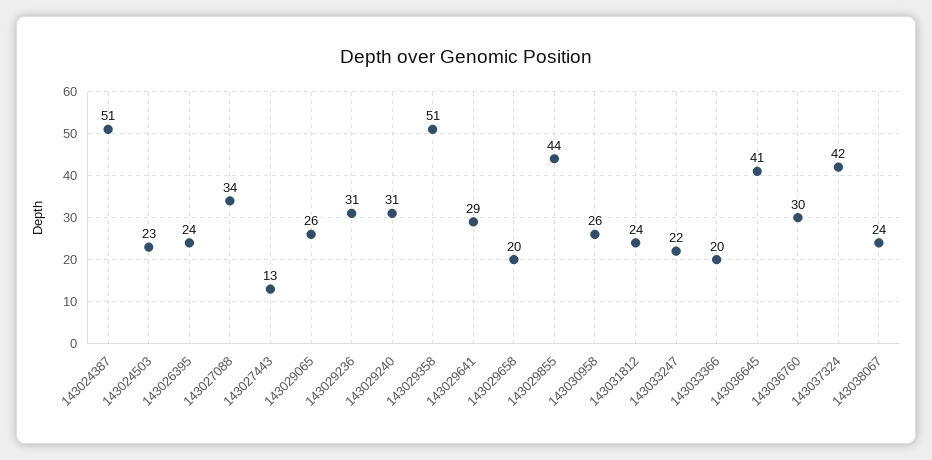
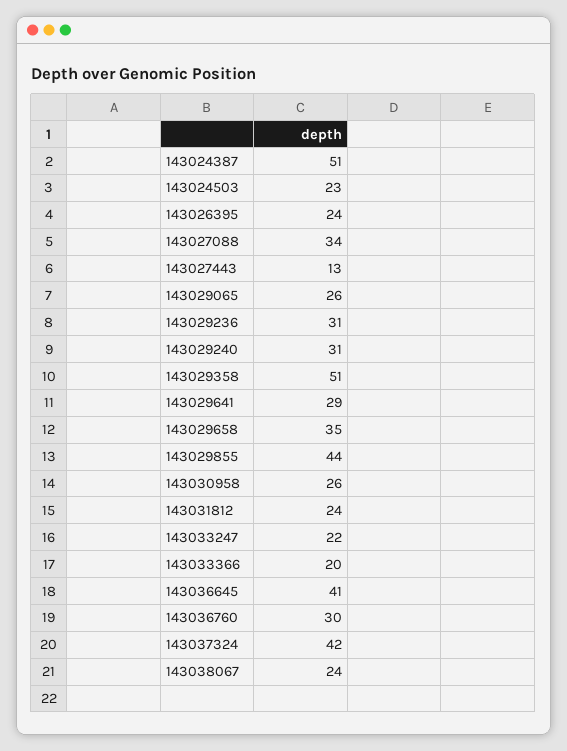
  {
    "143024387": 51,
    "143024503": 23,
    "143026395": 24,
    "143027088": 34,
    "143027443": 13,
    "143029065": 26,
    "143029236": 31,
    "143029240": 31,
    "143029358": 51,
    "143029641": 29,
-   "143029658": 20,
+   "143029658": 35,
    "143029855": 44,
    "143030958": 26,
    "143031812": 24,
    "143033247": 22,
    "143033366": 20,
    "143036645": 41,
    "143036760": 30,
    "143037324": 42,
    "143038067": 24
  }

